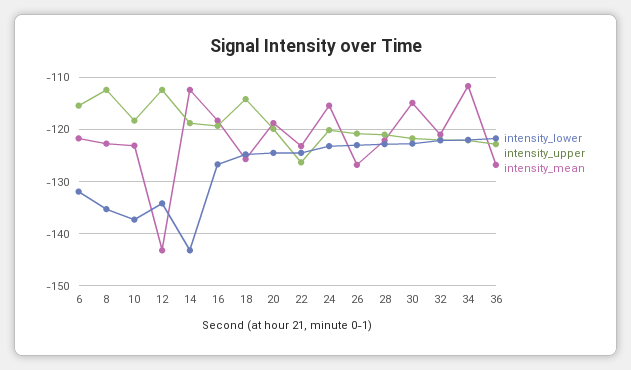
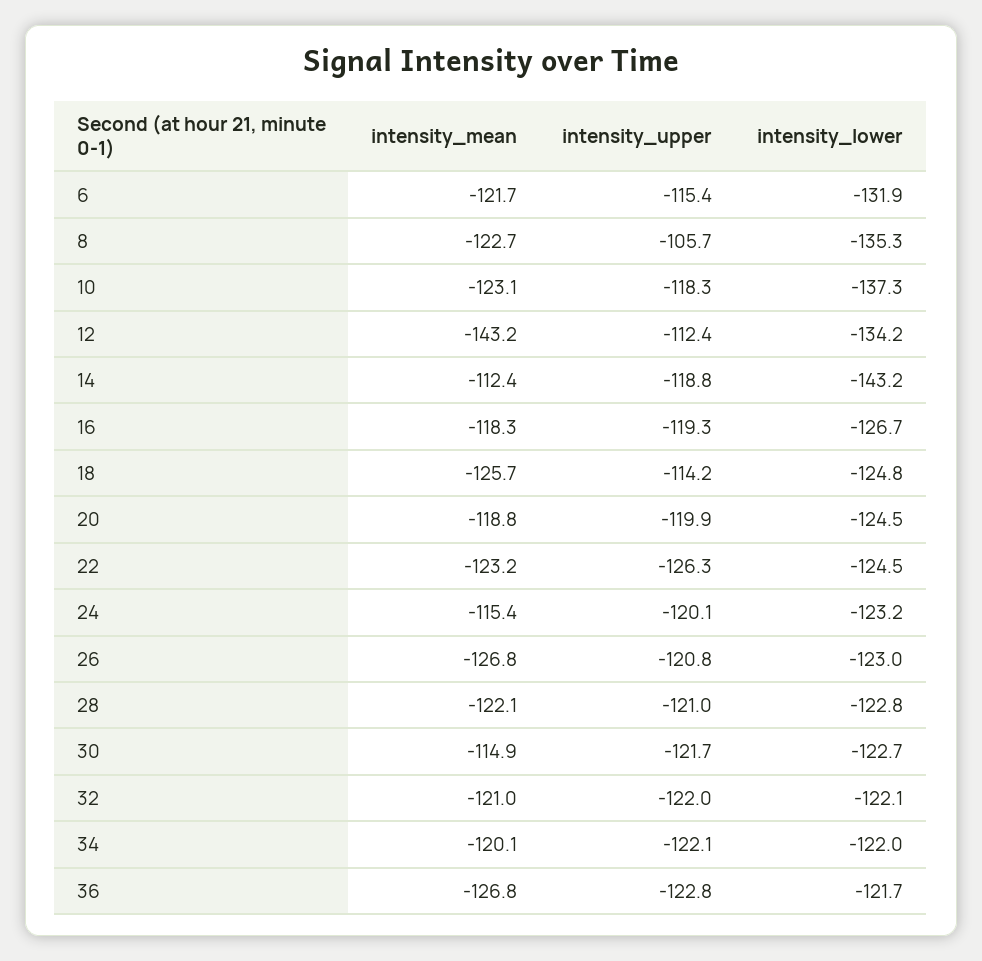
  {
    "intensity_lower": {
      "6": -131.9,
      "8": -135.3,
      "10": -137.3,
      "12": -134.2,
      "14": -143.2,
      "16": -126.7,
      "18": -124.8,
      "20": -124.5,
      "22": -124.5,
      "24": -123.2,
      "26": -123,
      "28": -122.8,
      "30": -122.7,
      "32": -122.1,
      "34": -122,
      "36": -121.7
    },
    "intensity_upper": {
      "6": -115.4,
-     "8": -112,
+     "8": -105.7,
      "10": -118.3,
      "12": -112.4,
      "14": -118.8,
      "16": -119.3,
      "18": -114.2,
      "20": -119.9,
      "22": -126.3,
      "24": -120.1,
      "26": -120.8,
      "28": -121,
      "30": -121.7,
      "32": -122,
      "34": -122.1,
      "36": -122.8
    },
    "intensity_mean": {
      "6": -121.7,
      "8": -122.7,
      "10": -123.1,
      "12": -143.2,
      "14": -112.4,
      "16": -118.3,
      "18": -125.7,
      "20": -118.8,
      "22": -123.2,
      "24": -115.4,
      "26": -126.8,
      "28": -122.1,
      "30": -114.9,
      "32": -121,
-     "34": -112,
+     "34": -120.1,
      "36": -126.8
    }
  }

